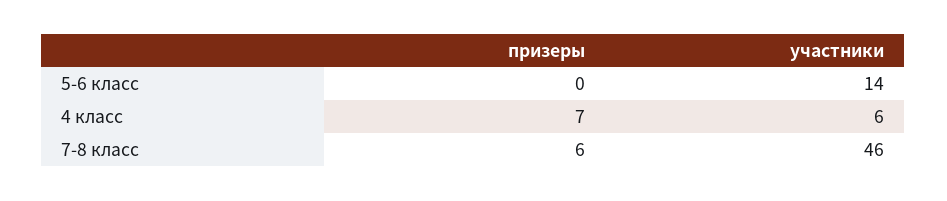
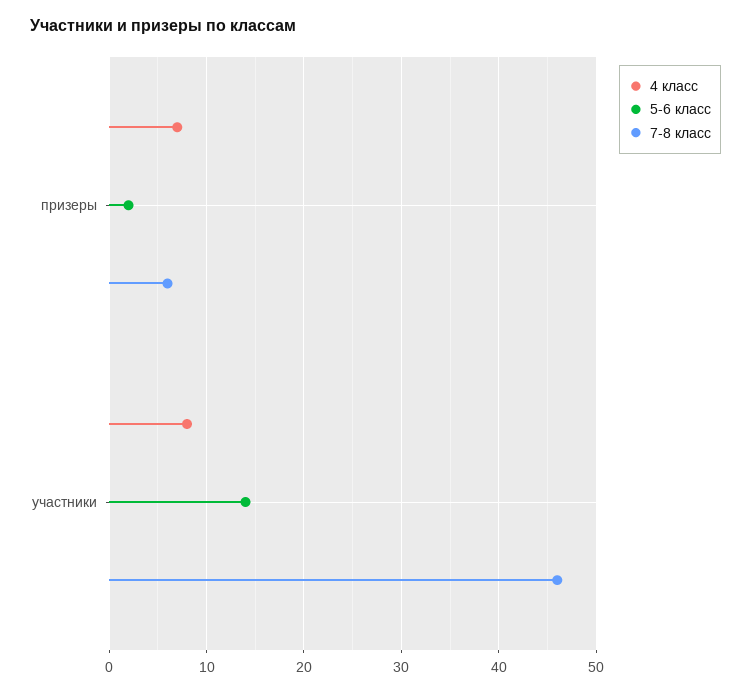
  {
    "5-6 класс": {
-     "призеры": 0,
+     "призеры": 2,
      "участники": 14
    },
    "4 класс": {
      "призеры": 7,
-     "участники": 6
+     "участники": 8
    },
    "7-8 класс": {
      "призеры": 6,
      "участники": 46
    }
  }

